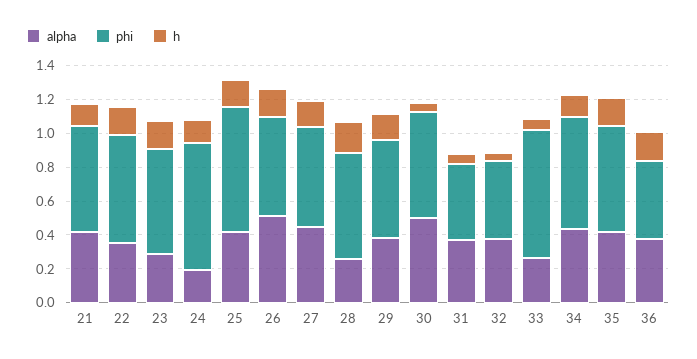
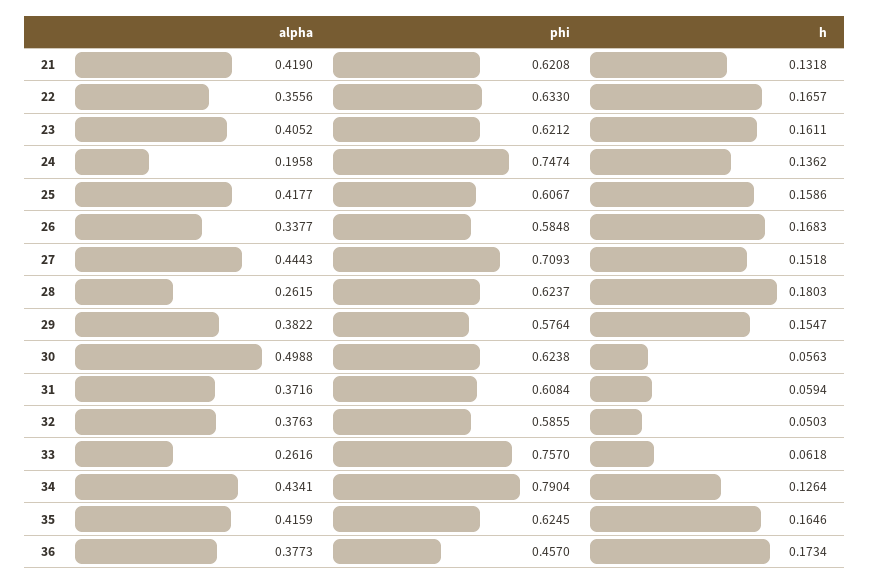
  {
    "alpha": {
      "21": 0.419,
      "22": 0.3556,
-     "23": 0.3,
+     "23": 0.4052,
      "24": 0.1958,
      "25": 0.4177,
-     "26": 0.5,
+     "26": 0.3377,
      "27": 0.4443,
      "28": 0.2615,
      "29": 0.3822,
      "30": 0.4988,
      "31": 0.3716,
      "32": 0.3763,
      "33": 0.2616,
      "34": 0.4341,
      "35": 0.4159,
      "36": 0.3773
    },
    "phi": {
      "21": 0.6208,
      "22": 0.633,
      "23": 0.6212,
      "24": 0.7474,
-     "25": 0.75,
+     "25": 0.6067,
      "26": 0.5848,
-     "27": 0.6,
+     "27": 0.7093,
      "28": 0.6237,
      "29": 0.5764,
      "30": 0.6238,
-     "31": 0.45,
+     "31": 0.6084,
-     "32": 0.45,
+     "32": 0.5855,
      "33": 0.757,
-     "34": 0.65,
+     "34": 0.7904,
      "35": 0.6245,
      "36": 0.457
    },
    "h": {
      "21": 0.1318,
      "22": 0.1657,
      "23": 0.1611,
      "24": 0.1362,
      "25": 0.1586,
      "26": 0.1683,
      "27": 0.1518,
      "28": 0.1803,
      "29": 0.1547,
      "30": 0.0563,
      "31": 0.0594,
      "32": 0.0503,
      "33": 0.0618,
      "34": 0.1264,
      "35": 0.1646,
      "36": 0.1734
    }
  }

